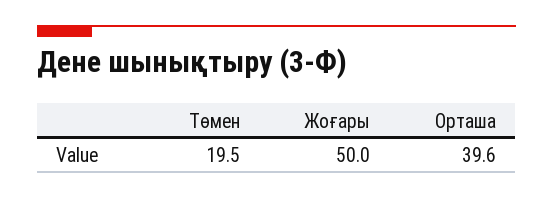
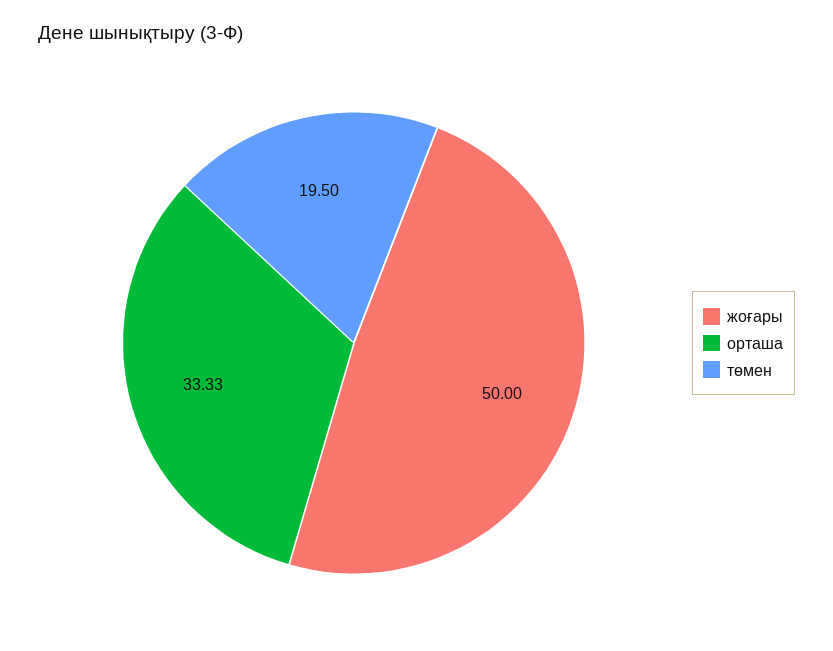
  {
    "Төмен": 19.5,
    "Жоғары": 50,
-   "Орташа": 39.6
+   "Орташа": 33.33
  }

